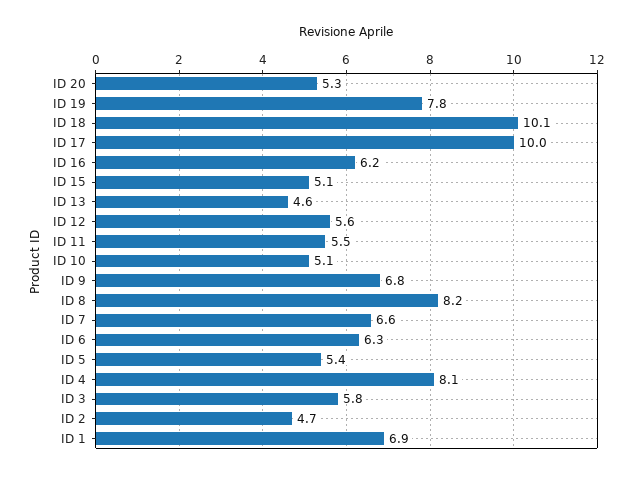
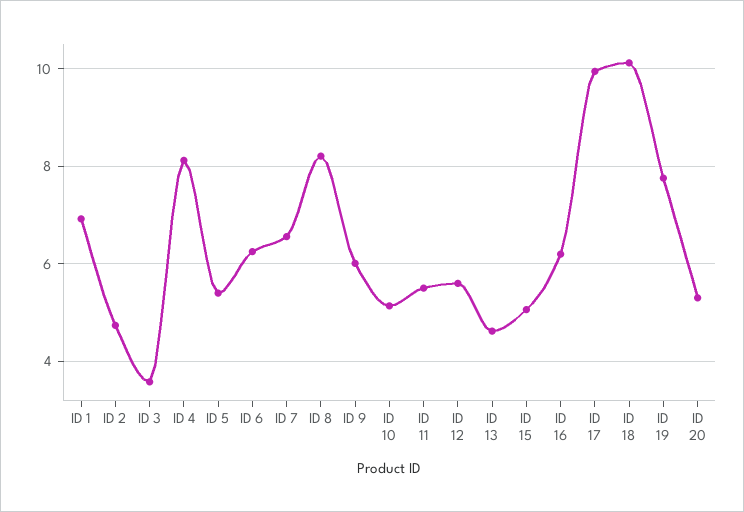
  {
    "ID 20": 5.3,
    "ID 19": 7.8,
    "ID 18": 10.1,
    "ID 17": 10,
    "ID 16": 6.2,
    "ID 15": 5.1,
    "ID 13": 4.6,
    "ID 12": 5.6,
    "ID 11": 5.5,
    "ID 10": 5.1,
-   "ID 9": 6.8,
+   "ID 9": 6,
    "ID 8": 8.2,
    "ID 7": 6.6,
    "ID 6": 6.3,
    "ID 5": 5.4,
    "ID 4": 8.1,
-   "ID 3": 5.8,
+   "ID 3": 3.6,
    "ID 2": 4.7,
    "ID 1": 6.9
  }

